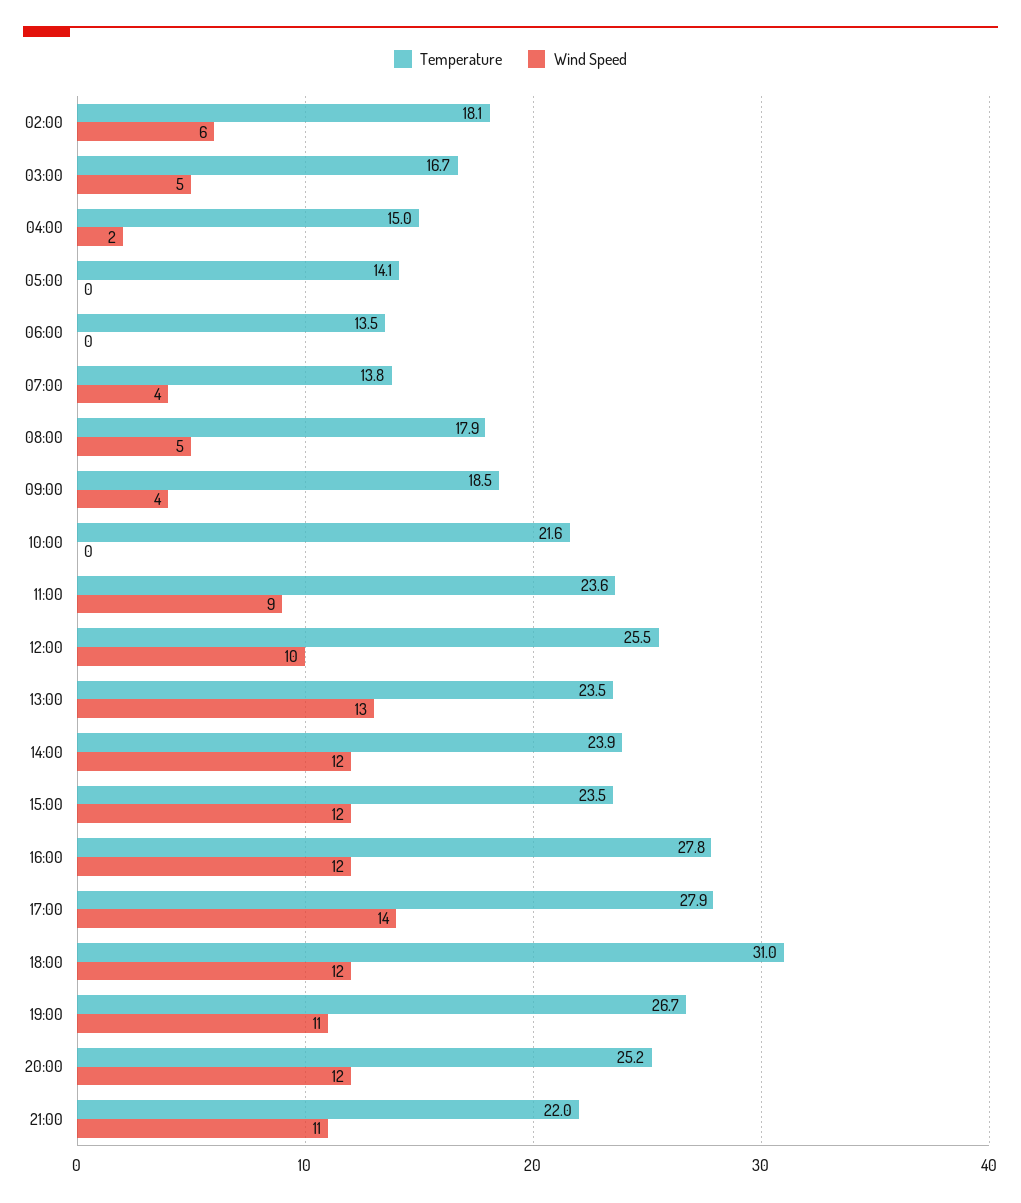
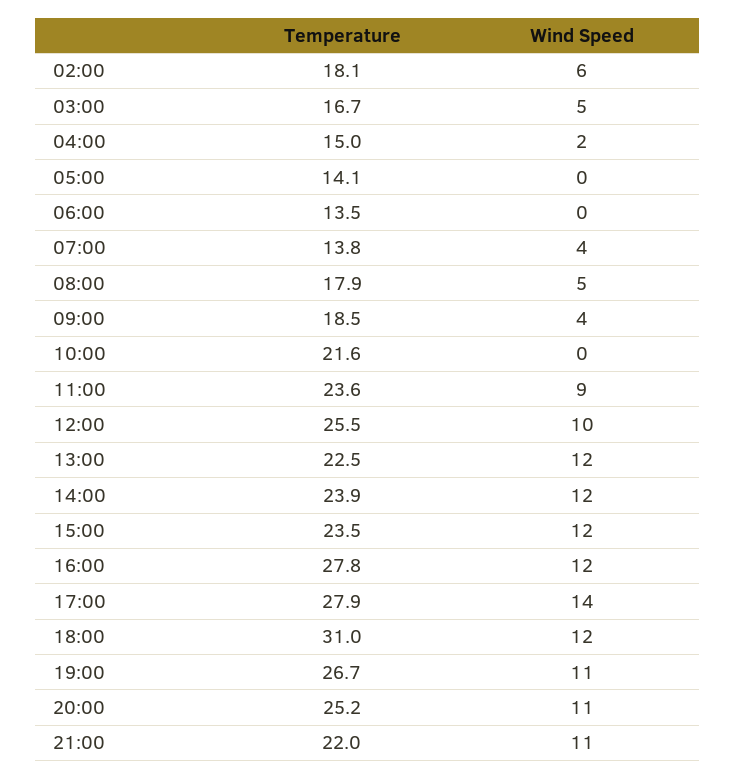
  {
    "Temperature": {
      "02:00": 18.1,
      "03:00": 16.7,
      "04:00": 15,
      "05:00": 14.1,
      "06:00": 13.5,
      "07:00": 13.8,
      "08:00": 17.9,
      "09:00": 18.5,
      "10:00": 21.6,
      "11:00": 23.6,
      "12:00": 25.5,
-     "13:00": 23.5,
+     "13:00": 22.5,
      "14:00": 23.9,
      "15:00": 23.5,
      "16:00": 27.8,
      "17:00": 27.9,
      "18:00": 31,
      "19:00": 26.7,
      "20:00": 25.2,
      "21:00": 22
    },
    "Wind Speed": {
      "02:00": 6,
      "03:00": 5,
      "04:00": 2,
      "05:00": 0,
      "06:00": 0,
      "07:00": 4,
      "08:00": 5,
      "09:00": 4,
      "10:00": 0,
      "11:00": 9,
      "12:00": 10,
-     "13:00": 13,
+     "13:00": 12,
      "14:00": 12,
      "15:00": 12,
      "16:00": 12,
      "17:00": 14,
      "18:00": 12,
      "19:00": 11,
-     "20:00": 12,
+     "20:00": 11,
      "21:00": 11
    }
  }

